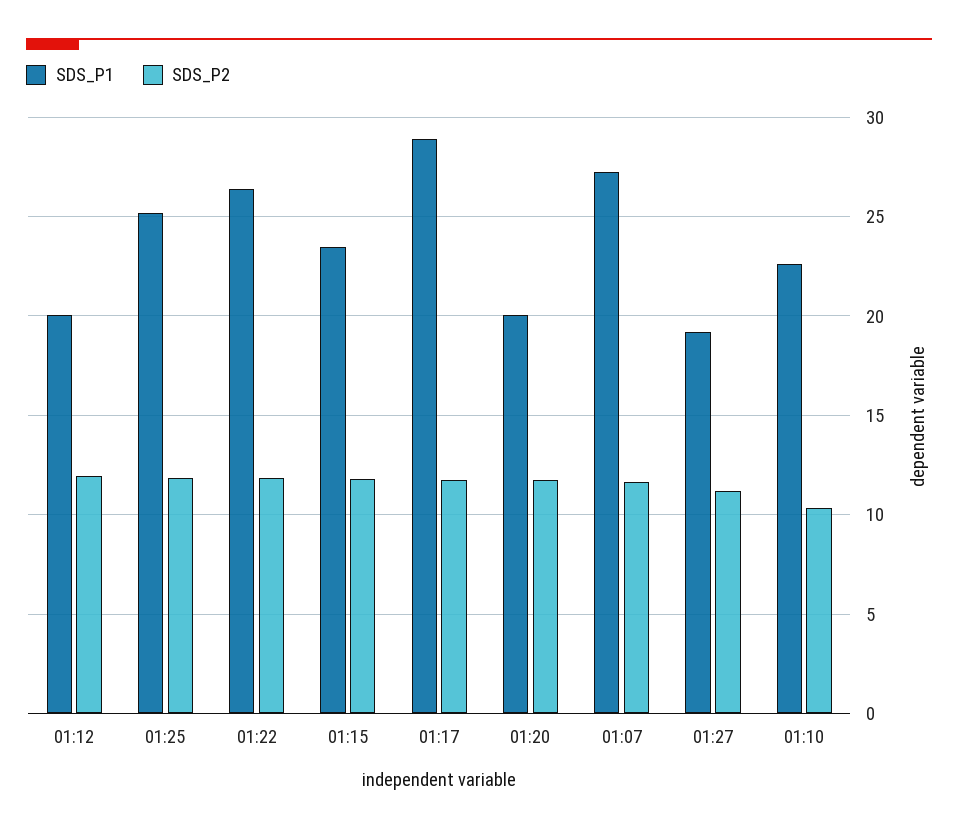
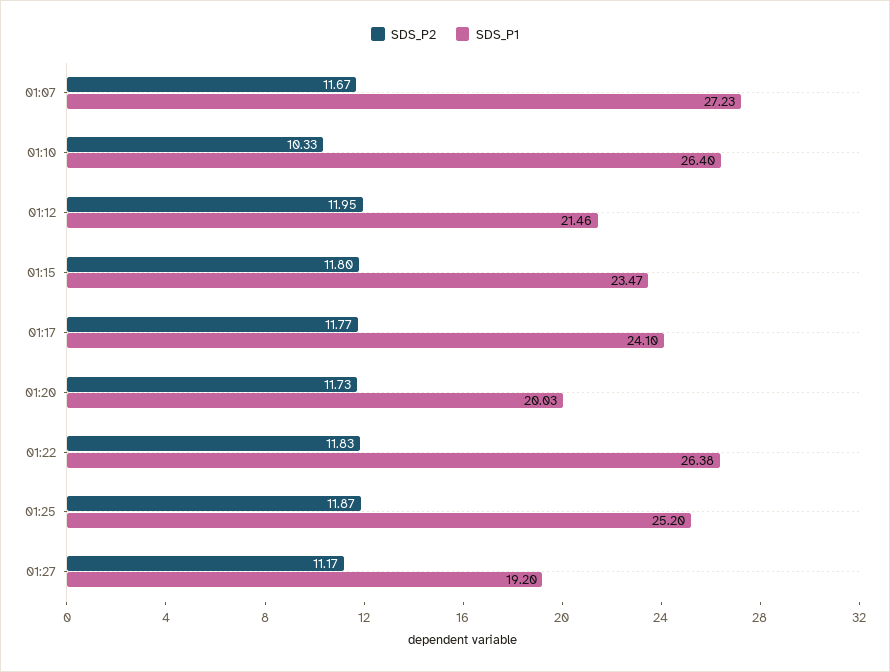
  {
    "SDS_P1": {
-     "01:12": 20,
+     "01:12": 21.46,
      "01:25": 25.2,
      "01:22": 26.38,
      "01:15": 23.47,
-     "01:17": 29,
+     "01:17": 24.1,
      "01:20": 20.03,
      "01:07": 27.23,
      "01:27": 19.2,
-     "01:10": 22.5
+     "01:10": 26.4
    },
    "SDS_P2": {
      "01:12": 11.95,
      "01:25": 11.87,
      "01:22": 11.83,
      "01:15": 11.8,
      "01:17": 11.77,
      "01:20": 11.73,
      "01:07": 11.67,
      "01:27": 11.17,
      "01:10": 10.33
    }
  }

